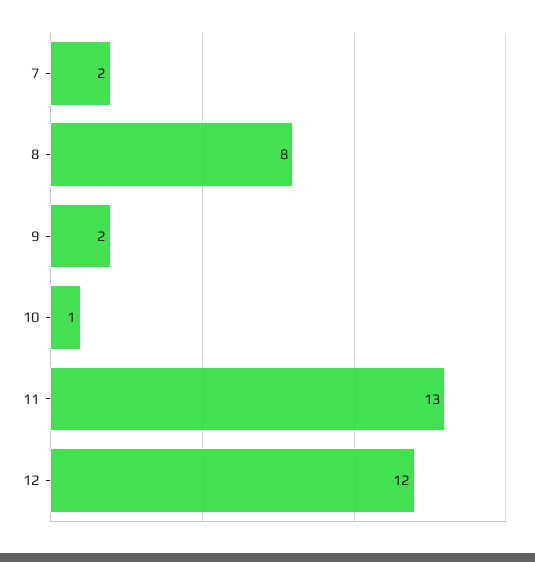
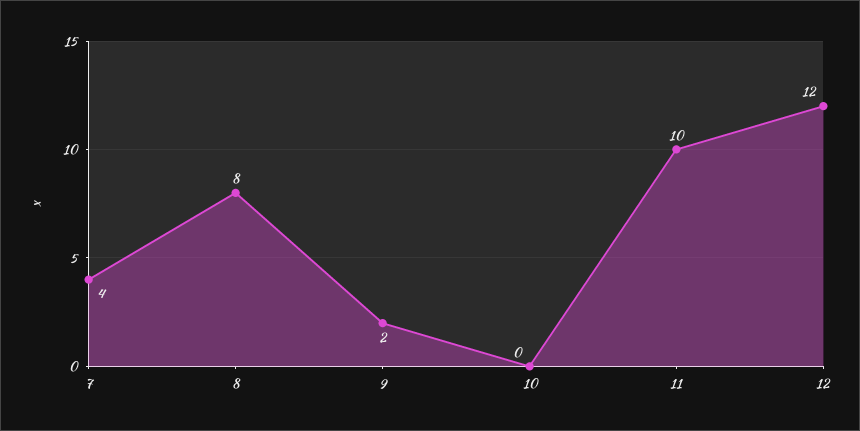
  {
-   "7": 2,
+   "7": 4,
    "8": 8,
    "9": 2,
-   "10": 1,
+   "10": 0,
-   "11": 13,
+   "11": 10,
    "12": 12
  }

